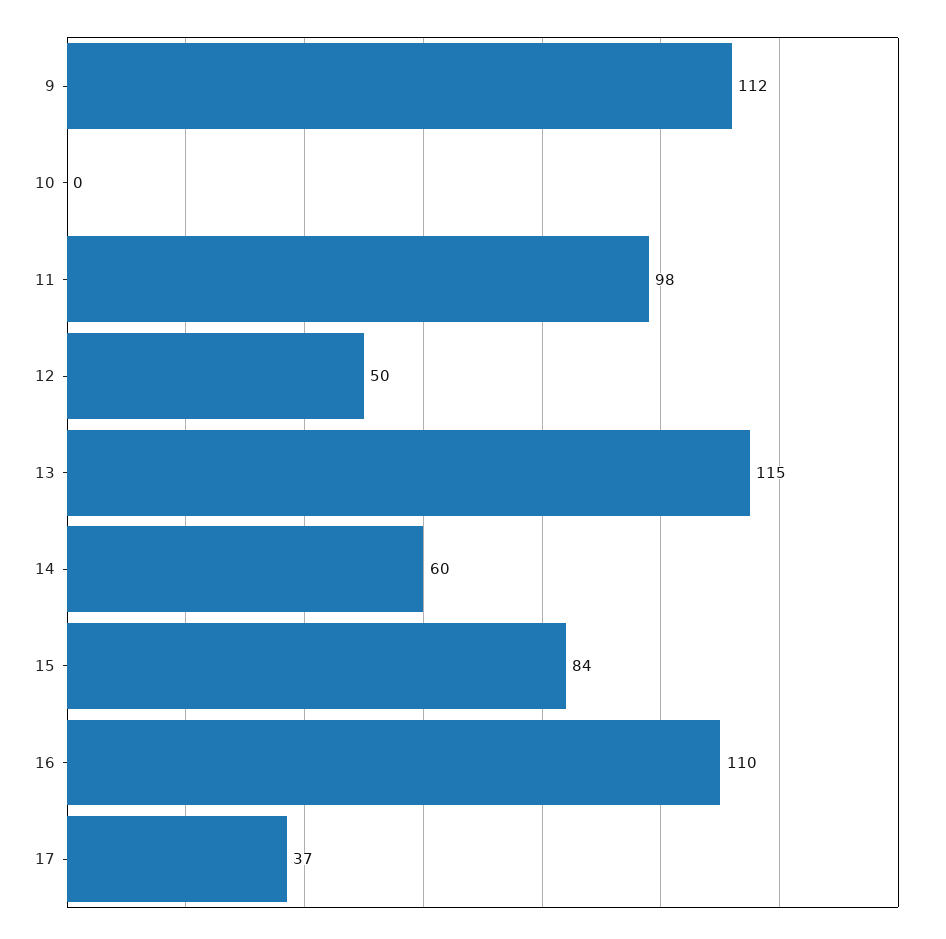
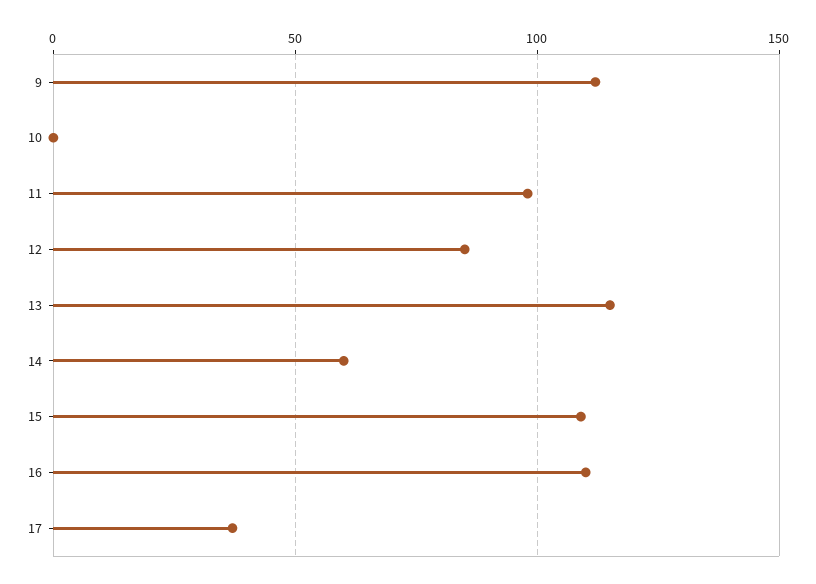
  {
    "9": 112,
    "10": 0,
    "11": 98,
-   "12": 50,
+   "12": 85,
    "13": 115,
    "14": 60,
-   "15": 84,
+   "15": 110,
    "16": 110,
    "17": 37
  }

